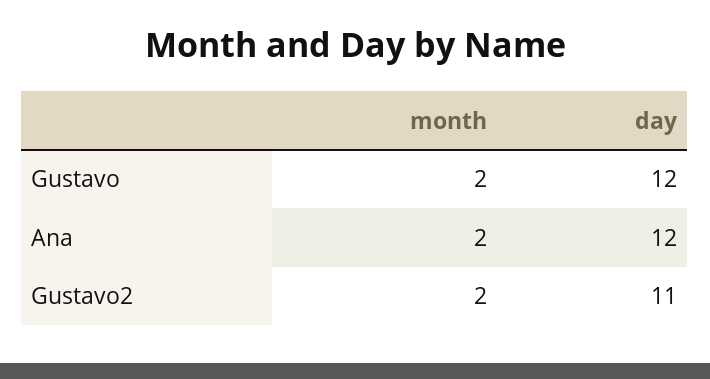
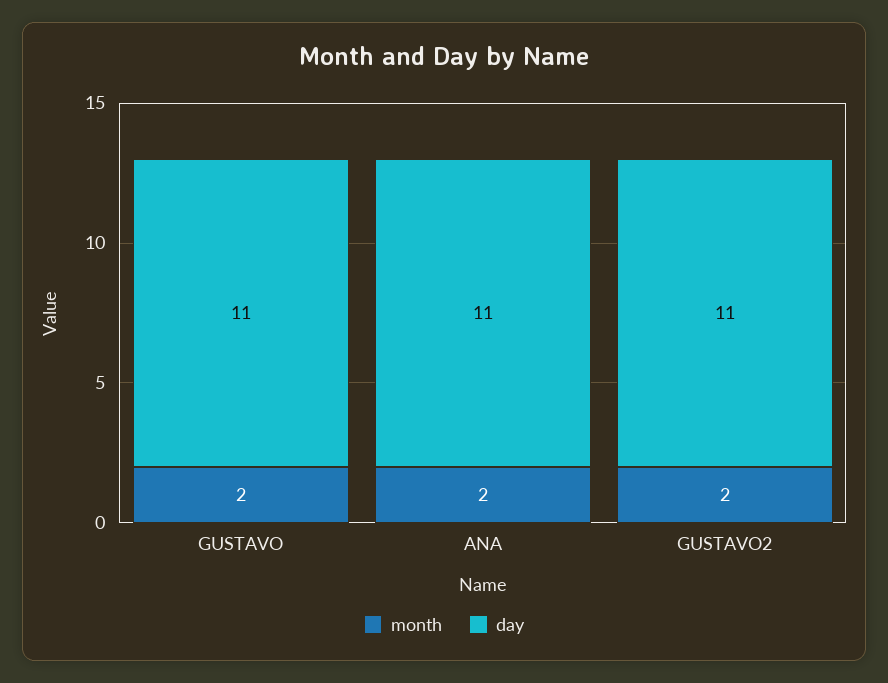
  {
    "month": {
      "Gustavo": 2,
      "Ana": 2,
      "Gustavo2": 2
    },
    "day": {
-     "Gustavo": 12,
+     "Gustavo": 11,
-     "Ana": 12,
+     "Ana": 11,
      "Gustavo2": 11
    }
  }

